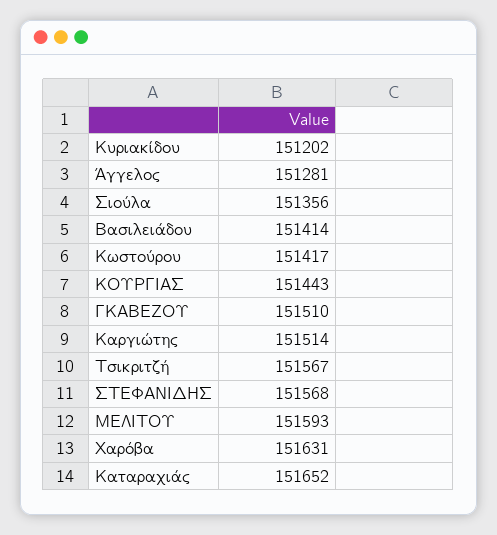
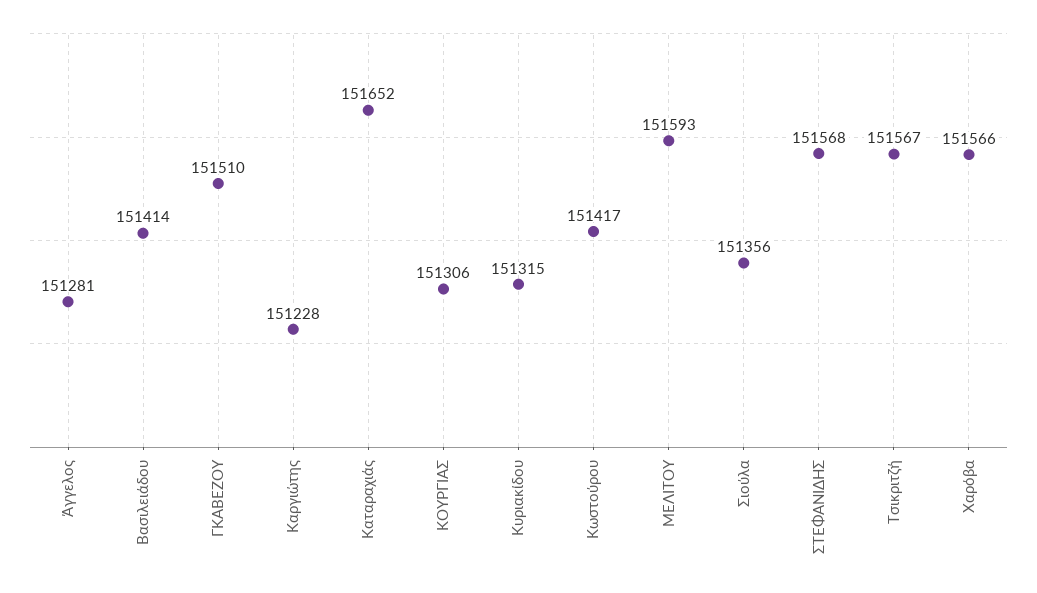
  {
-   "Κυριακίδου": 151202,
+   "Κυριακίδου": 151315,
    "Άγγελος": 151281,
    "Σιούλα": 151356,
    "Βασιλειάδου": 151414,
    "Κωστούρου": 151417,
-   "ΚΟΥΡΓΙΑΣ": 151443,
+   "ΚΟΥΡΓΙΑΣ": 151306,
    "ΓΚΑΒΕΖΟΥ": 151510,
-   "Καργιώτης": 151514,
+   "Καργιώτης": 151228,
    "Τσικριτζή": 151567,
    "ΣΤΕΦΑΝΙΔΗΣ": 151568,
    "ΜΕΛΙΤΟΥ": 151593,
-   "Χαρόβα": 151631,
+   "Χαρόβα": 151566,
    "Καταραχιάς": 151652
  }

